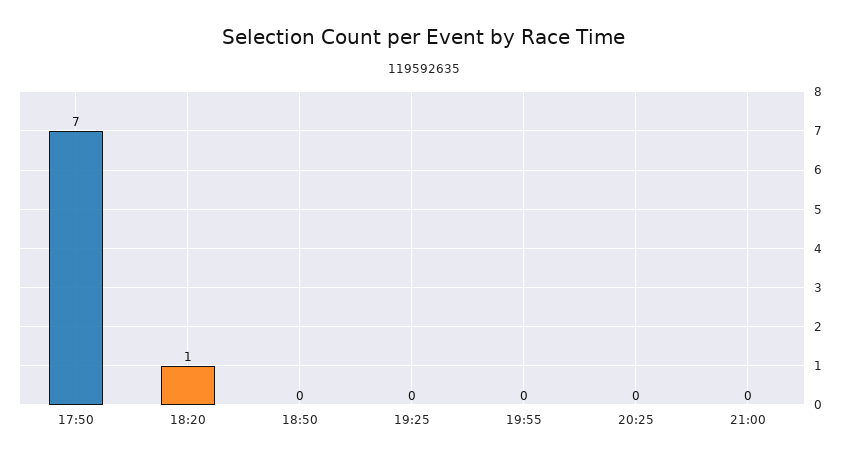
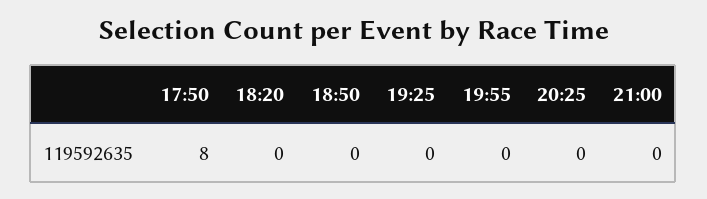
  {
-   "17:50": 7,
+   "17:50": 8,
-   "18:20": 1,
+   "18:20": 0,
    "18:50": 0,
    "19:25": 0,
    "19:55": 0,
    "20:25": 0,
    "21:00": 0
  }

